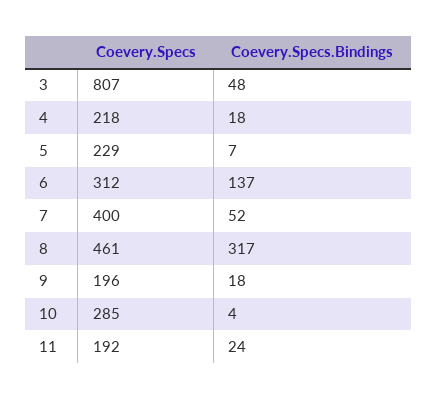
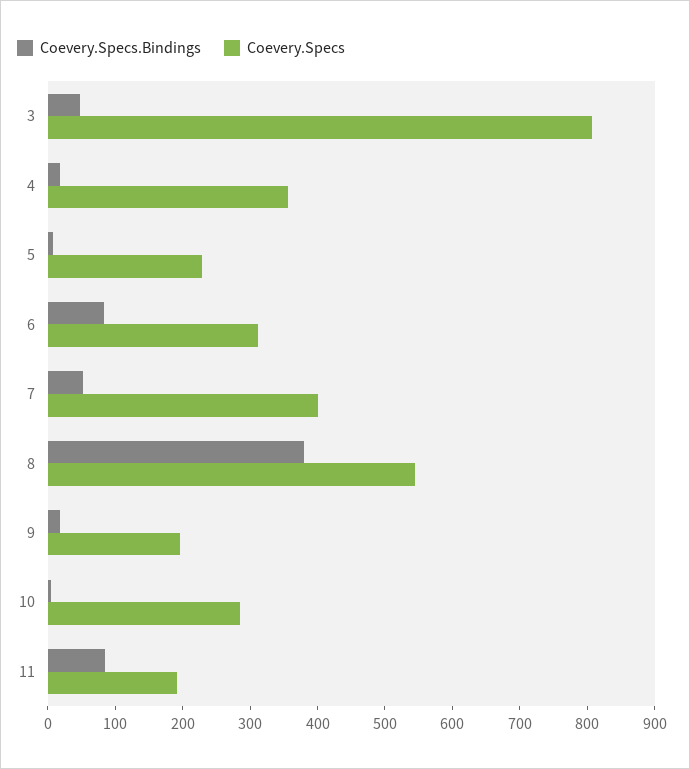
  {
    "Coevery.Specs": {
      "3": 807,
-     "4": 218,
+     "4": 360,
      "5": 229,
      "6": 312,
      "7": 400,
-     "8": 461,
+     "8": 540,
      "9": 196,
      "10": 285,
      "11": 192
    },
    "Coevery.Specs.Bindings": {
      "3": 48,
      "4": 18,
      "5": 7,
-     "6": 137,
+     "6": 80,
      "7": 52,
-     "8": 317,
+     "8": 380,
      "9": 18,
      "10": 4,
-     "11": 24
+     "11": 80
    }
  }

